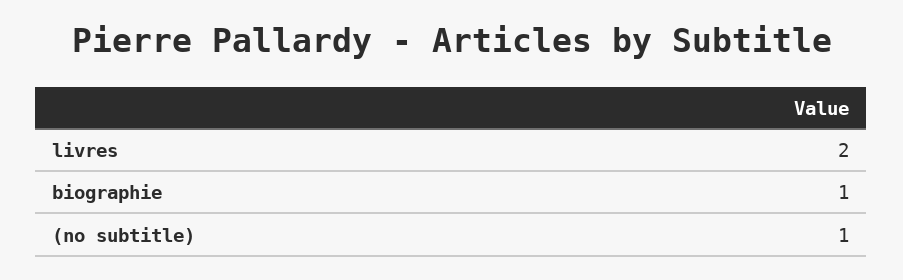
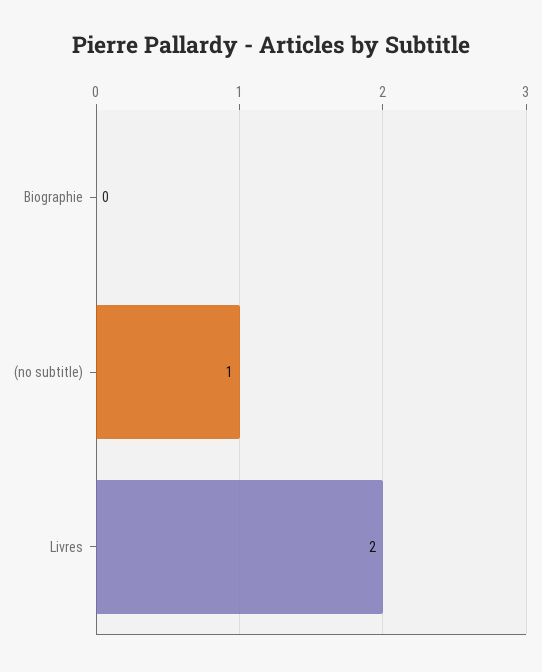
  {
    "livres": 2,
-   "biographie": 1,
+   "biographie": 0,
    "(no subtitle)": 1
  }

